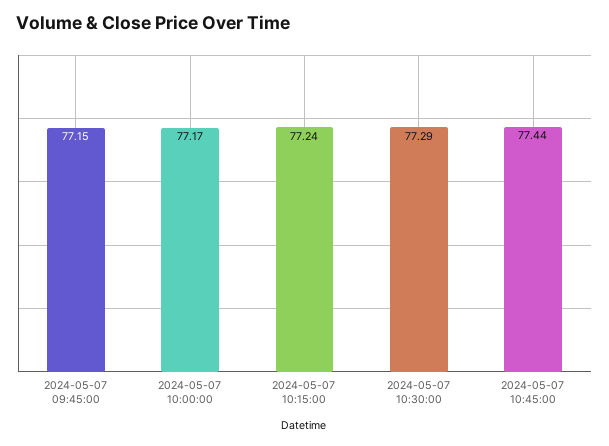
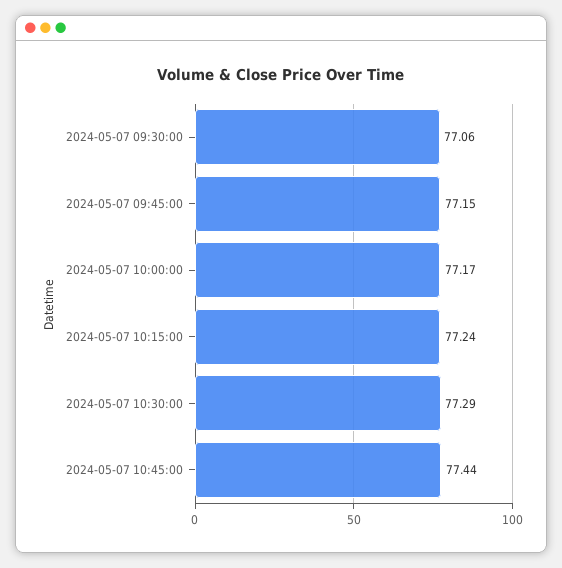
  {
    "2024-05-07 09:45:00": 77.15,
    "2024-05-07 10:00:00": 77.17,
    "2024-05-07 10:15:00": 77.24,
    "2024-05-07 10:30:00": 77.29,
-   "2024-05-07 10:45:00": 77.44
+   "2024-05-07 10:45:00": 77.44,
+   "2024-05-07 09:30:00": 77.06
  }

